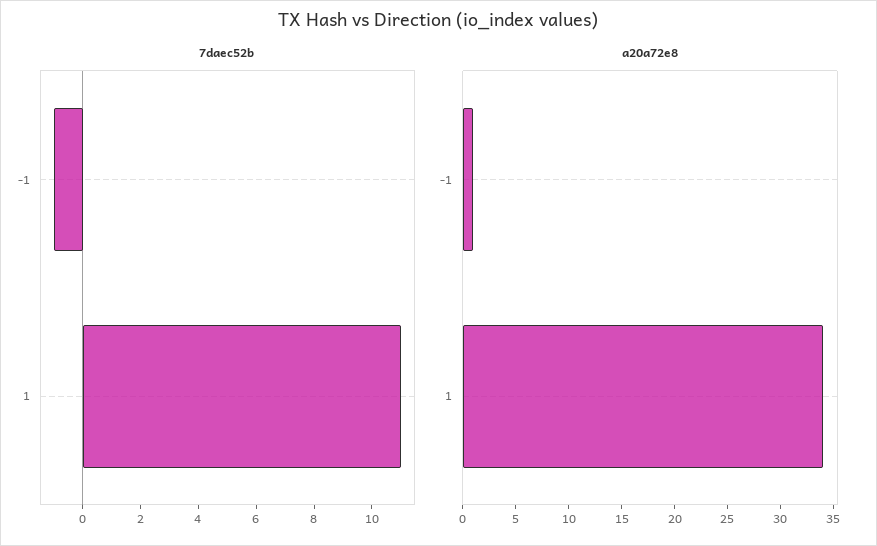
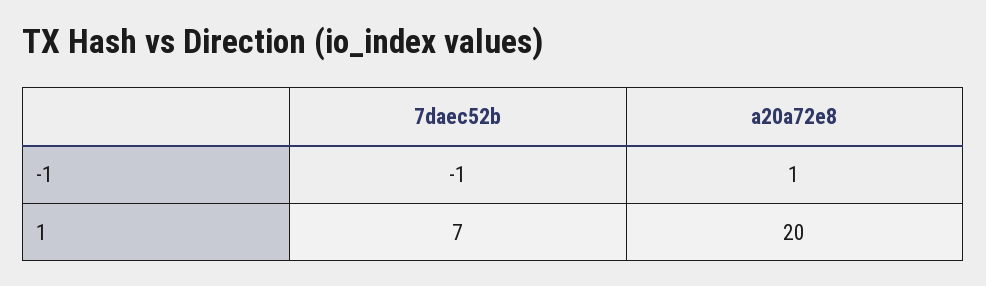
  {
    "7daec52b": {
      "-1": -1,
-     "1": 11
+     "1": 7
    },
    "a20a72e8": {
      "-1": 1,
-     "1": 34
+     "1": 20
    }
  }

